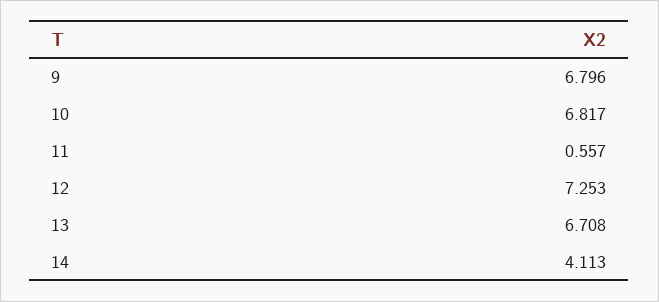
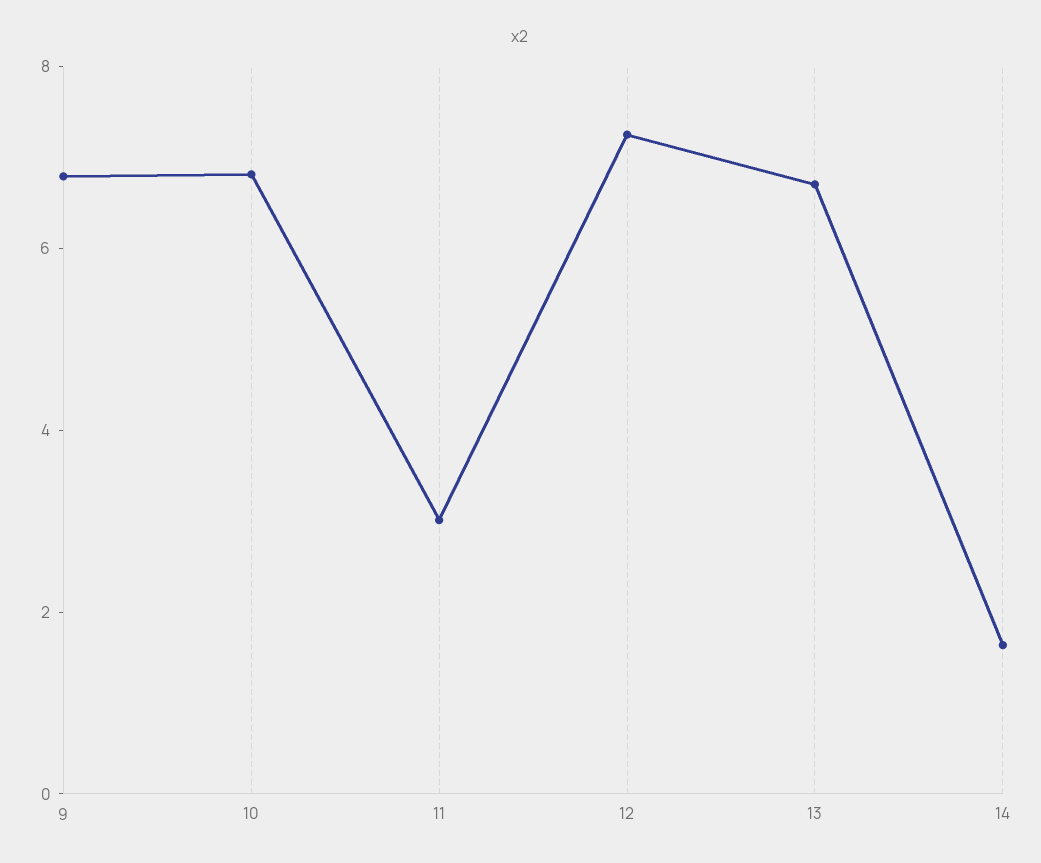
  {
    "9": 6.796,
    "10": 6.817,
-   "11": 0.557,
+   "11": 3,
    "12": 7.253,
    "13": 6.708,
-   "14": 4.113
+   "14": 1.5
  }

